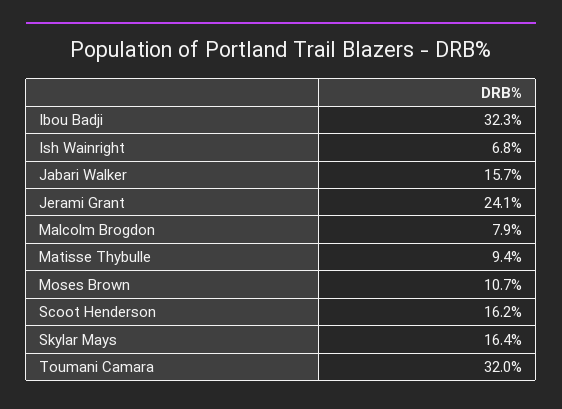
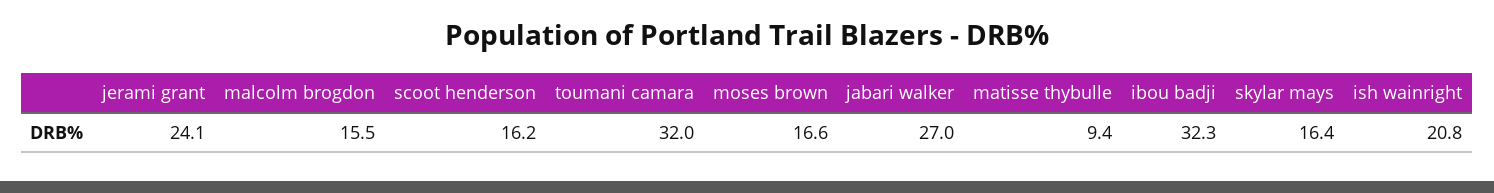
  {
    "Ibou Badji": 32.3,
-   "Ish Wainright": 6.8,
+   "Ish Wainright": 20.8,
-   "Jabari Walker": 15.7,
+   "Jabari Walker": 27,
    "Jerami Grant": 24.1,
-   "Malcolm Brogdon": 7.9,
+   "Malcolm Brogdon": 15.5,
    "Matisse Thybulle": 9.4,
-   "Moses Brown": 10.7,
+   "Moses Brown": 16.6,
    "Scoot Henderson": 16.2,
    "Skylar Mays": 16.4,
    "Toumani Camara": 32
  }

